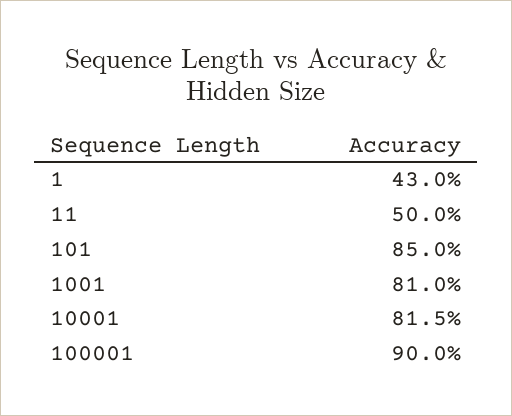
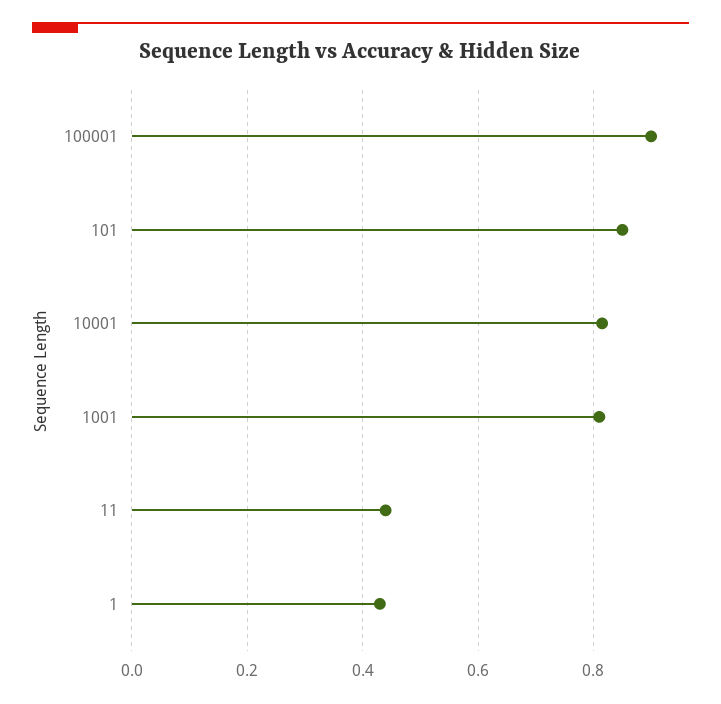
  {
    "1": 0.43,
-   "11": 0.5,
+   "11": 0.44,
    "101": 0.85,
    "1001": 0.81,
    "10001": 0.815,
    "100001": 0.9
  }

